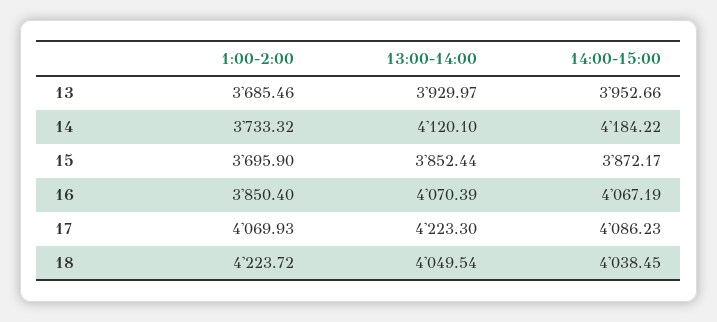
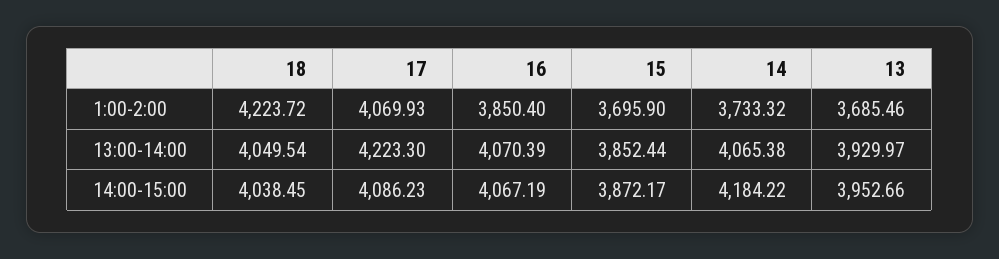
  {
    "1:00-2:00": {
      "13": 3685.46,
      "14": 3733.32,
      "15": 3695.9,
      "16": 3850.4,
      "17": 4069.93,
      "18": 4223.72
    },
    "13:00-14:00": {
      "13": 3929.97,
-     "14": 4120.1,
+     "14": 4065.38,
      "15": 3852.44,
      "16": 4070.39,
      "17": 4223.3,
      "18": 4049.54
    },
    "14:00-15:00": {
      "13": 3952.66,
      "14": 4184.22,
      "15": 3872.17,
      "16": 4067.19,
      "17": 4086.23,
      "18": 4038.45
    }
  }

